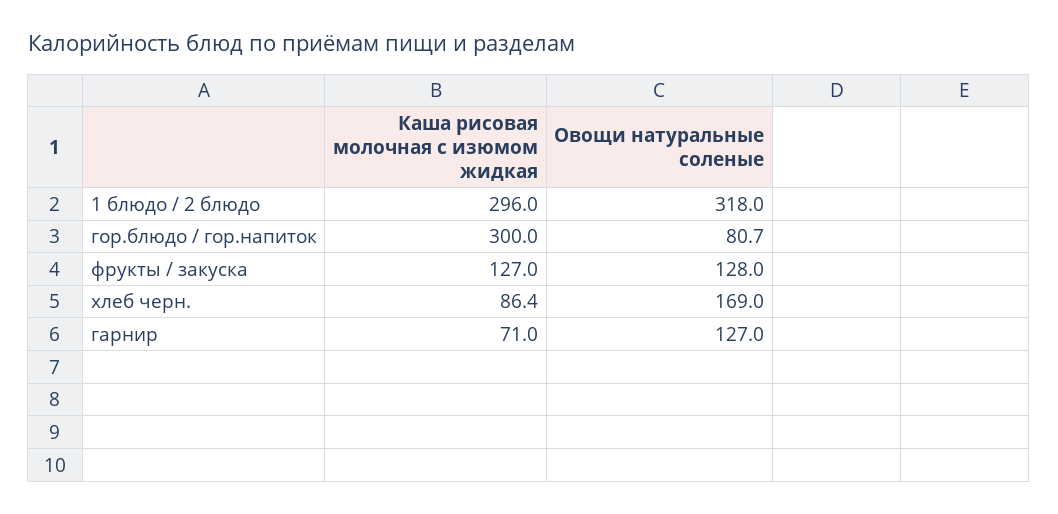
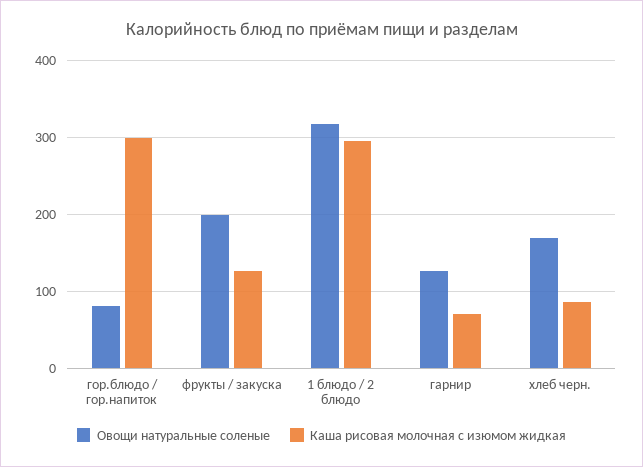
  {
    "Каша рисовая молочная с изюмом жидкая": {
      "1 блюдо / 2 блюдо": 296,
      "гор.блюдо / гор.напиток": 300,
      "фрукты / закуска": 127,
      "хлеб черн.": 86.4,
      "гарнир": 71
    },
    "Овощи натуральные соленые": {
      "1 блюдо / 2 блюдо": 318,
      "гор.блюдо / гор.напиток": 80.7,
-     "фрукты / закуска": 128,
+     "фрукты / закуска": 200,
      "хлеб черн.": 169,
      "гарнир": 127
    }
  }

